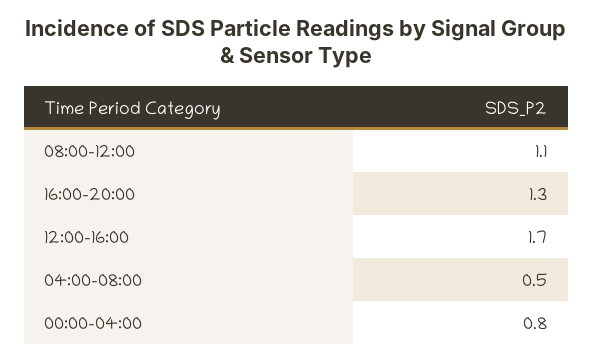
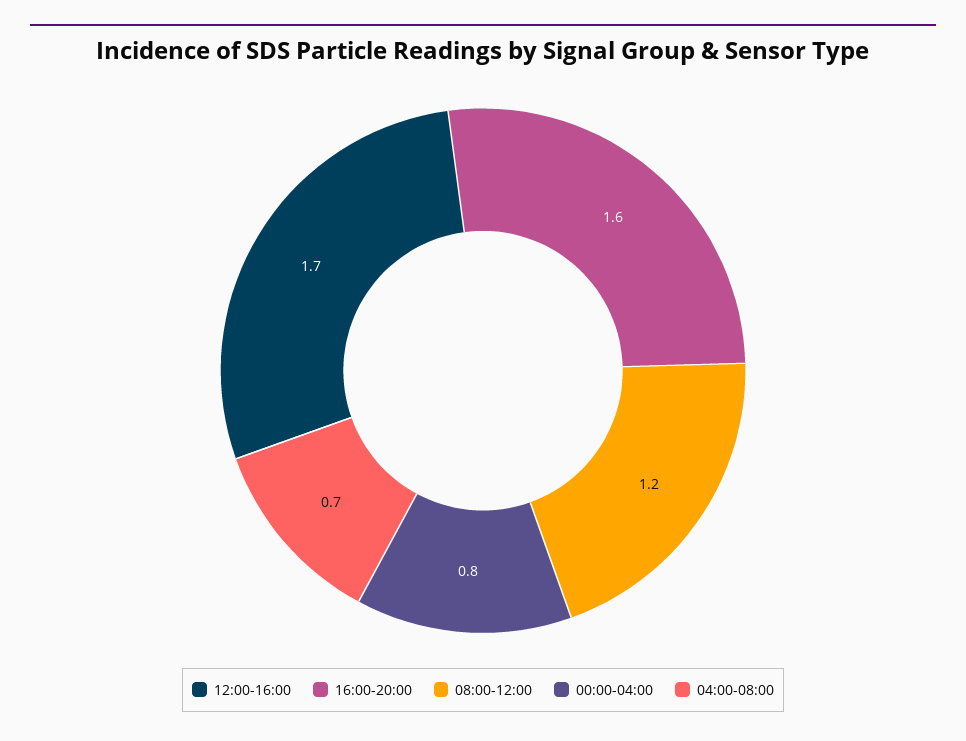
  {
-   "08:00-12:00": 1.1,
+   "08:00-12:00": 1.2,
-   "16:00-20:00": 1.3,
+   "16:00-20:00": 1.6,
    "12:00-16:00": 1.7,
-   "04:00-08:00": 0.5,
+   "04:00-08:00": 0.7,
    "00:00-04:00": 0.8
  }

